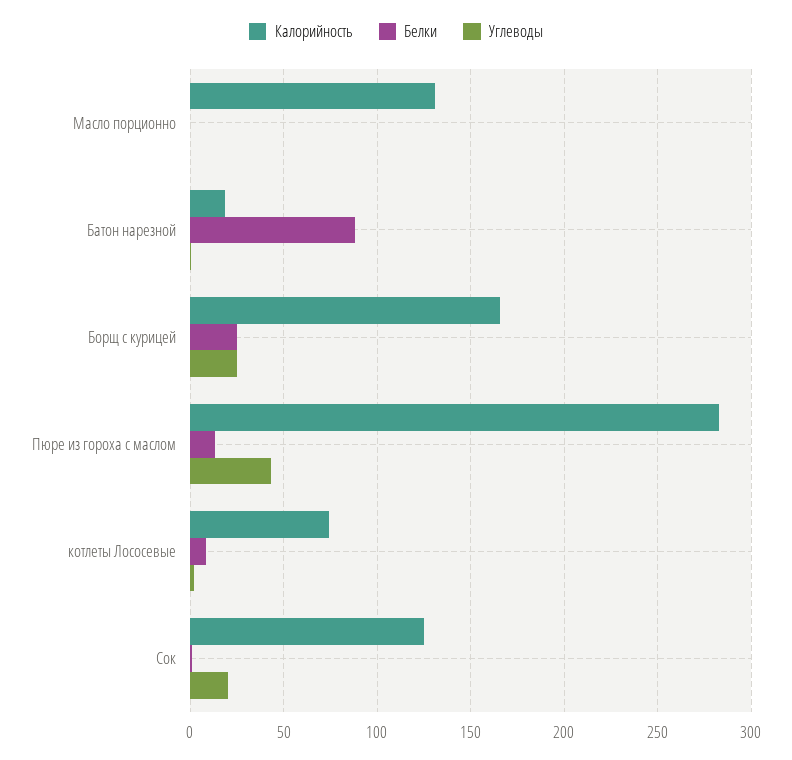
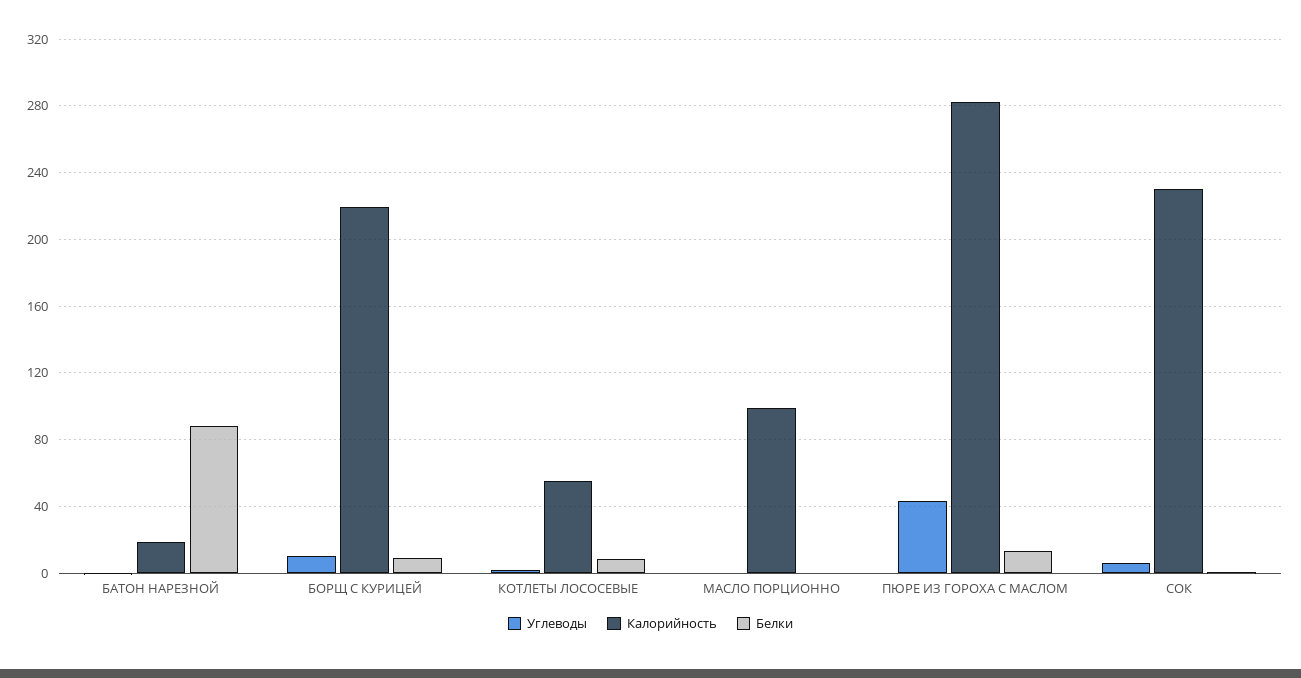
  {
    "Калорийность": {
-     "Масло порционно": 130,
+     "Масло порционно": 100,
      "Батон нарезной": 20,
-     "Борщ с курицей": 165,
+     "Борщ с курицей": 220,
      "Пюре из гороха с маслом": 285,
-     "котлеты Лососевые": 75,
+     "котлеты Лососевые": 55,
-     "Сок": 125
+     "Сок": 230
    },
    "Белки": {
      "Масло порционно": 0,
      "Батон нарезной": 90,
-     "Борщ с курицей": 25,
+     "Борщ с курицей": 10,
      "Пюре из гороха с маслом": 15,
      "котлеты Лососевые": 10,
      "Сок": 0
    },
    "Углеводы": {
      "Масло порционно": 0,
      "Батон нарезной": 0,
-     "Борщ с курицей": 25,
+     "Борщ с курицей": 10,
      "Пюре из гороха с маслом": 45,
      "котлеты Лососевые": 0,
-     "Сок": 20
+     "Сок": 5
    }
  }

